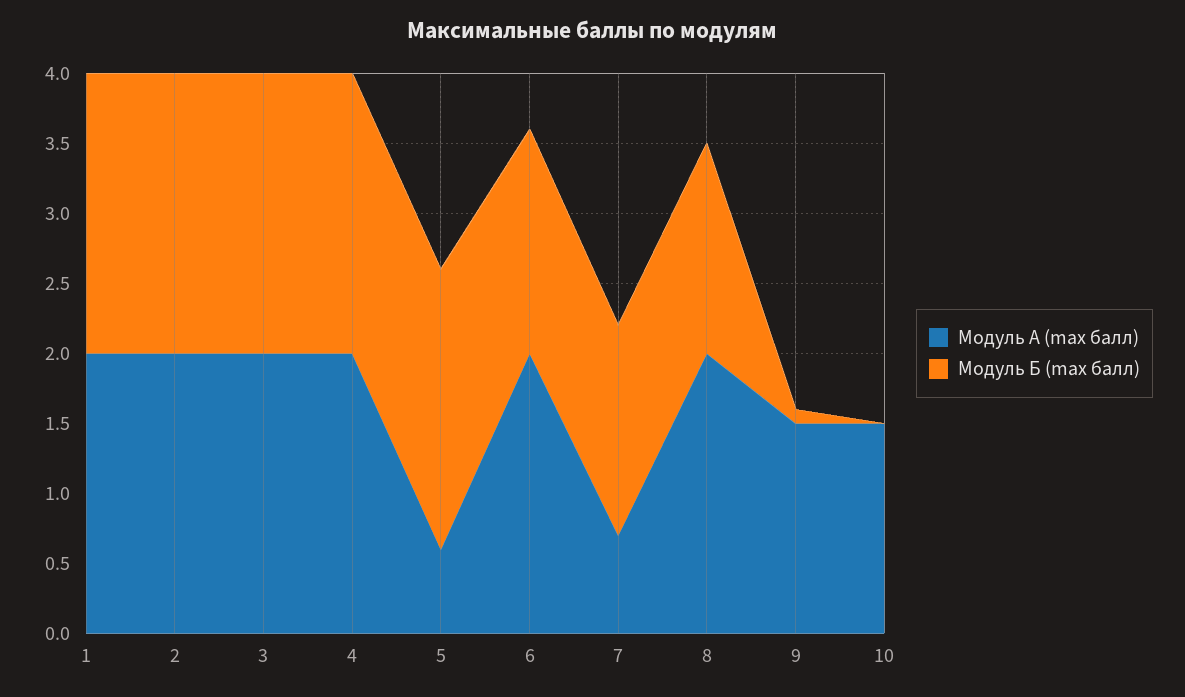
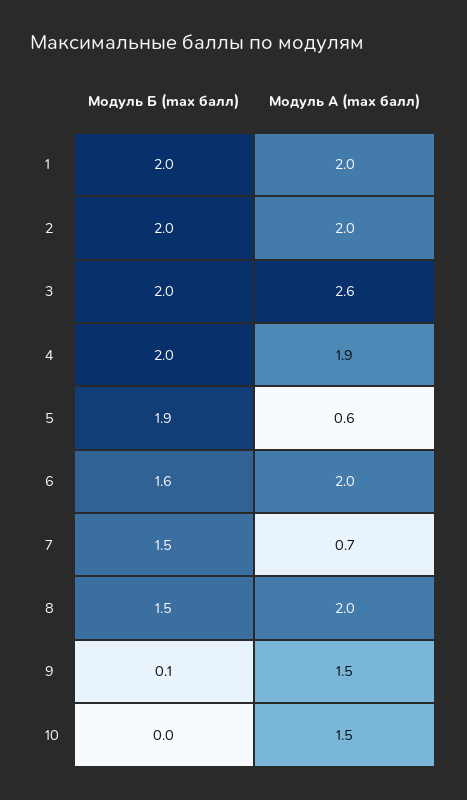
  {
    "Модуль А (max балл)": {
      "1": 2,
      "2": 2,
-     "3": 2,
+     "3": 2.6,
-     "4": 2,
+     "4": 1.9,
      "5": 0.6,
      "6": 2,
      "7": 0.7,
      "8": 2,
      "9": 1.5,
      "10": 1.5
    },
    "Модуль Б (max балл)": {
      "1": 2,
      "2": 2,
      "3": 2,
      "4": 2,
-     "5": 2,
+     "5": 1.9,
      "6": 1.6,
      "7": 1.5,
      "8": 1.5,
      "9": 0.1,
      "10": 0
    }
  }

